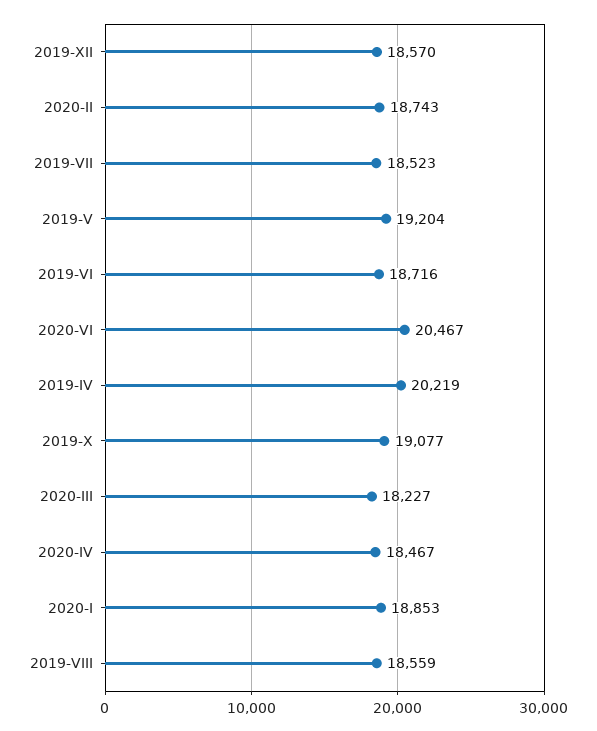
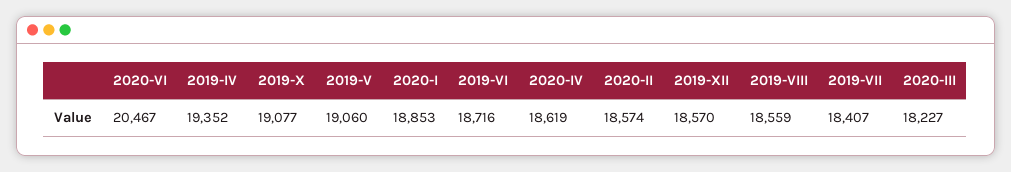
  {
    "2019-XII": 18570,
-   "2020-II": 18743,
+   "2020-II": 18574,
-   "2019-VII": 18523,
+   "2019-VII": 18407,
-   "2019-V": 19204,
+   "2019-V": 19060,
    "2019-VI": 18716,
    "2020-VI": 20467,
-   "2019-IV": 20219,
+   "2019-IV": 19352,
    "2019-X": 19077,
    "2020-III": 18227,
-   "2020-IV": 18467,
+   "2020-IV": 18619,
    "2020-I": 18853,
    "2019-VIII": 18559
  }

